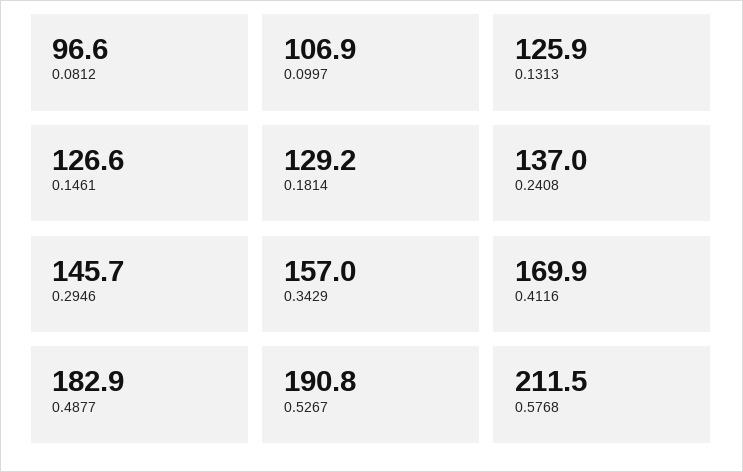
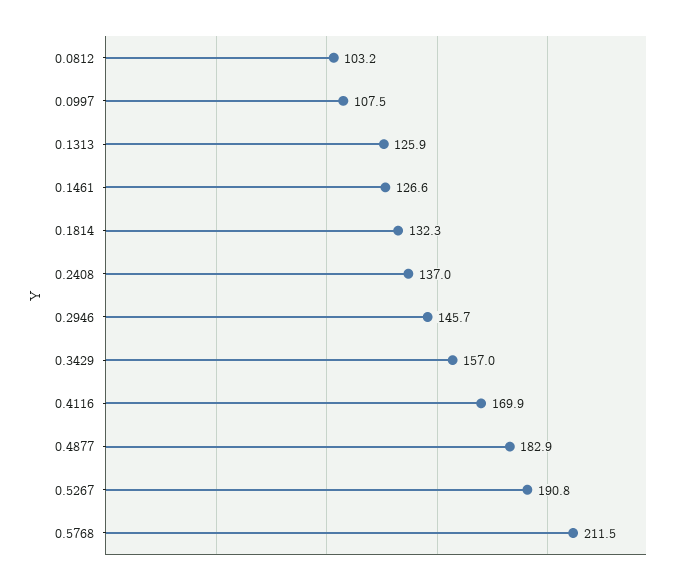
  {
-   "0.0812": 96.6,
+   "0.0812": 103.2,
-   "0.0997": 106.9,
+   "0.0997": 107.5,
    "0.1313": 125.9,
    "0.1461": 126.6,
-   "0.1814": 129.2,
+   "0.1814": 132.3,
    "0.2408": 137,
    "0.2946": 145.7,
    "0.3429": 157,
    "0.4116": 169.9,
    "0.4877": 182.9,
    "0.5267": 190.8,
    "0.5768": 211.5
  }

